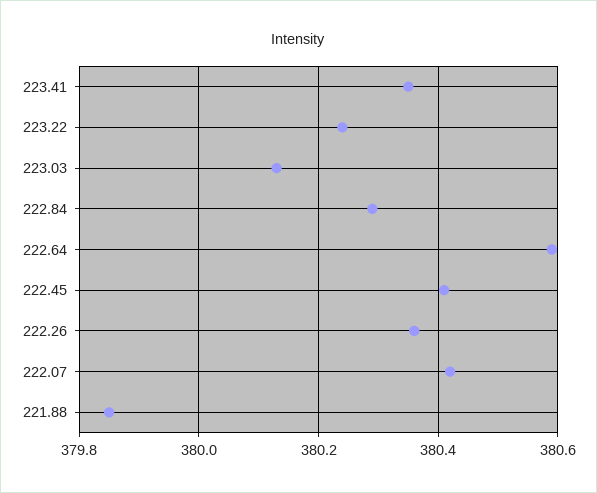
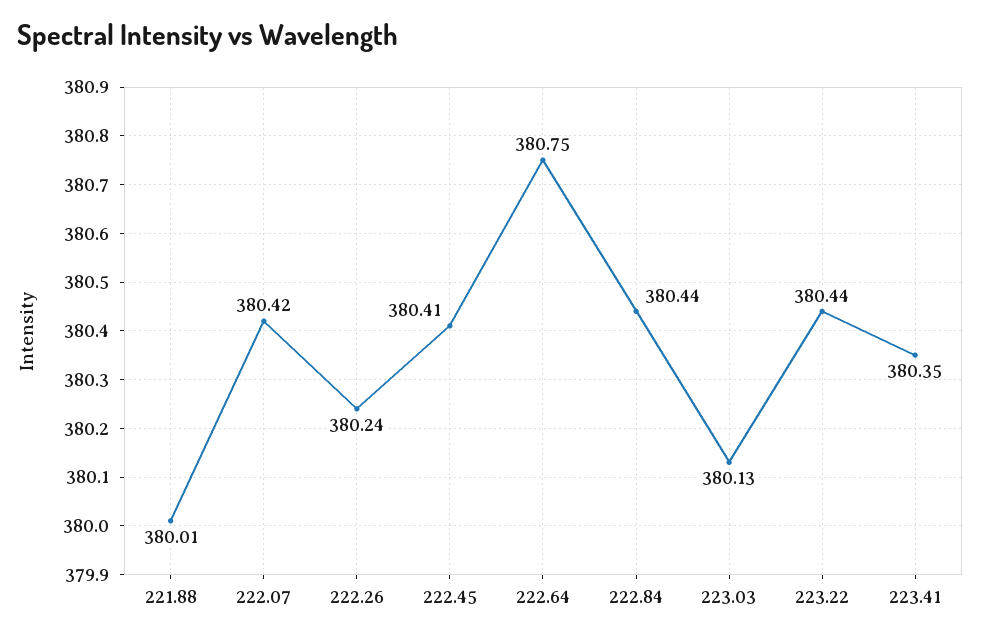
  {
    "223.41": 380.35,
-   "223.22": 380.25,
+   "223.22": 380.44,
    "223.03": 380.13,
-   "222.84": 380.3,
+   "222.84": 380.44,
-   "222.64": 380.6,
+   "222.64": 380.75,
    "222.45": 380.41,
-   "222.26": 380.35,
+   "222.26": 380.24,
    "222.07": 380.42,
-   "221.88": 379.85
+   "221.88": 380.01
  }

